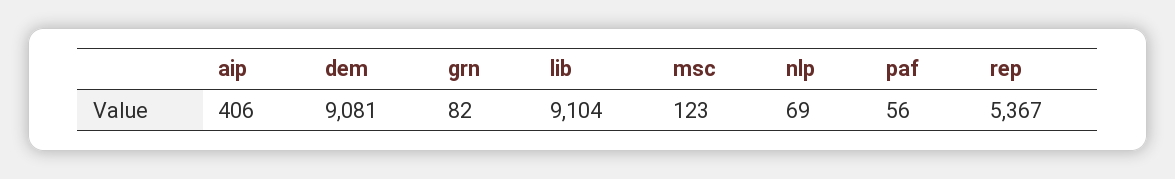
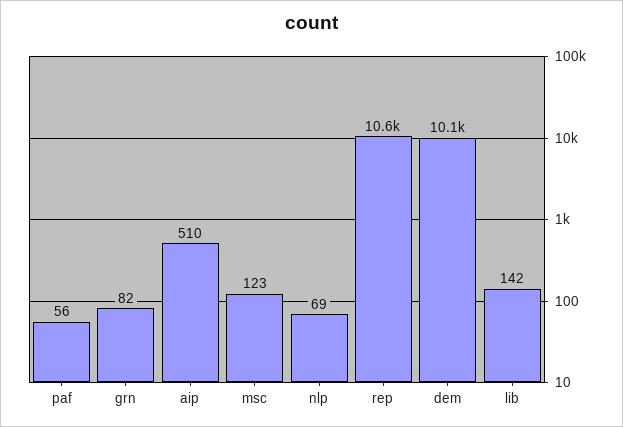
  {
-   "aip": 406,
+   "aip": 510,
-   "dem": 9081,
+   "dem": 10100,
    "grn": 82,
-   "lib": 9104,
+   "lib": 142,
    "msc": 123,
    "nlp": 69,
    "paf": 56,
-   "rep": 5367
+   "rep": 10600
  }

